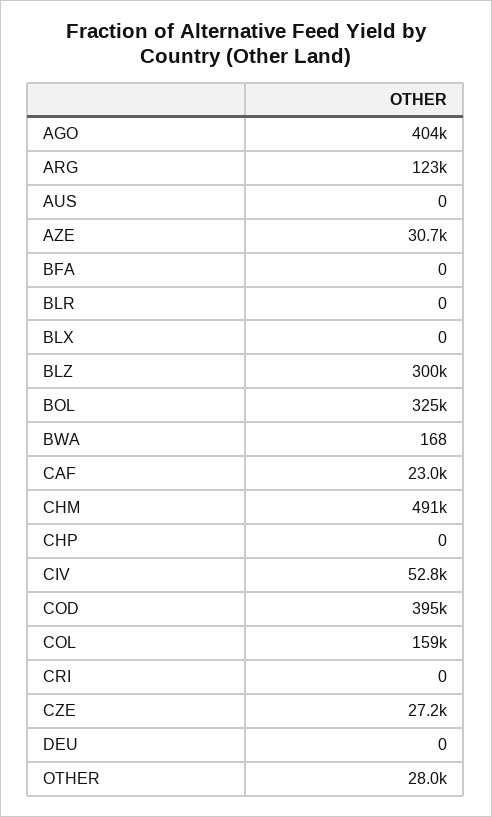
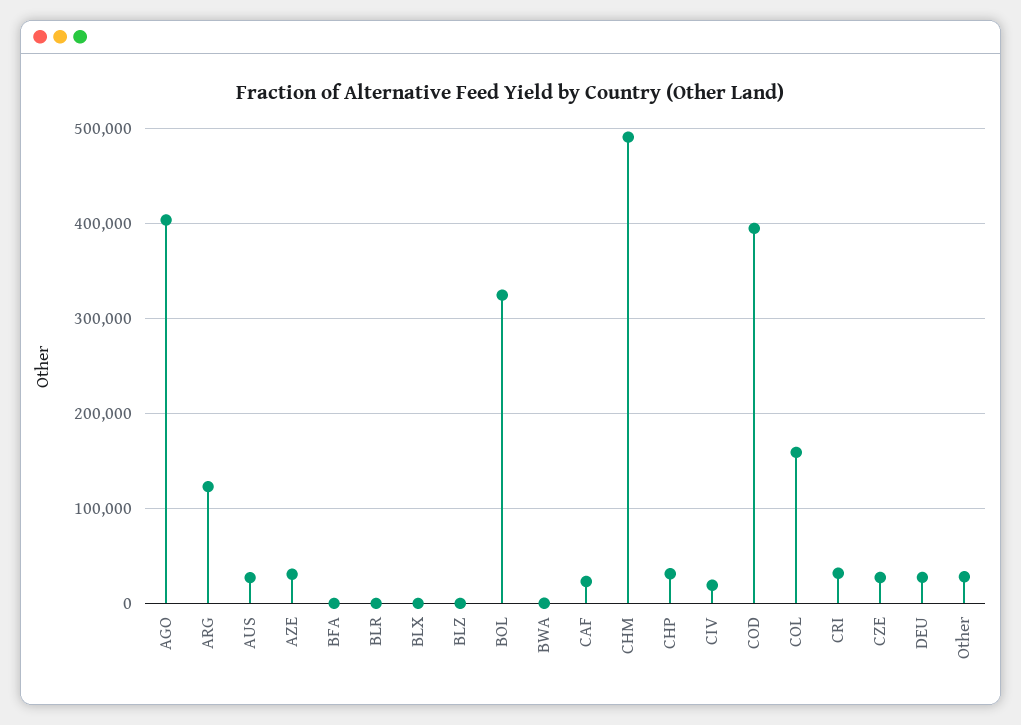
  {
    "AGO": 404000,
    "ARG": 123000,
-   "AUS": 0,
+   "AUS": 30000,
    "AZE": 30700,
    "BFA": 0,
    "BLR": 0,
    "BLX": 0,
-   "BLZ": 300000,
+   "BLZ": 0,
    "BOL": 325000,
    "BWA": 168,
    "CAF": 23000,
    "CHM": 491000,
-   "CHP": 0,
+   "CHP": 30000,
-   "CIV": 52800,
+   "CIV": 20000,
    "COD": 395000,
    "COL": 159000,
-   "CRI": 0,
+   "CRI": 30000,
    "CZE": 27200,
-   "DEU": 0,
+   "DEU": 30000,
    "OTHER": 28000
  }

